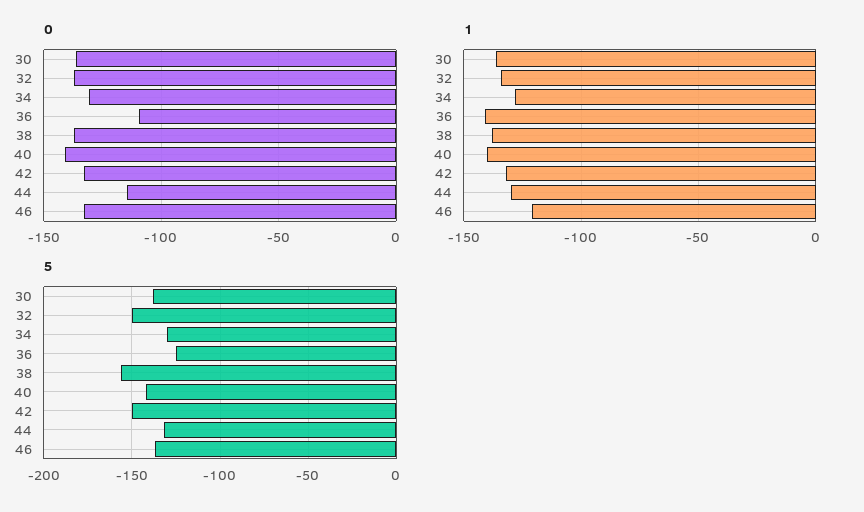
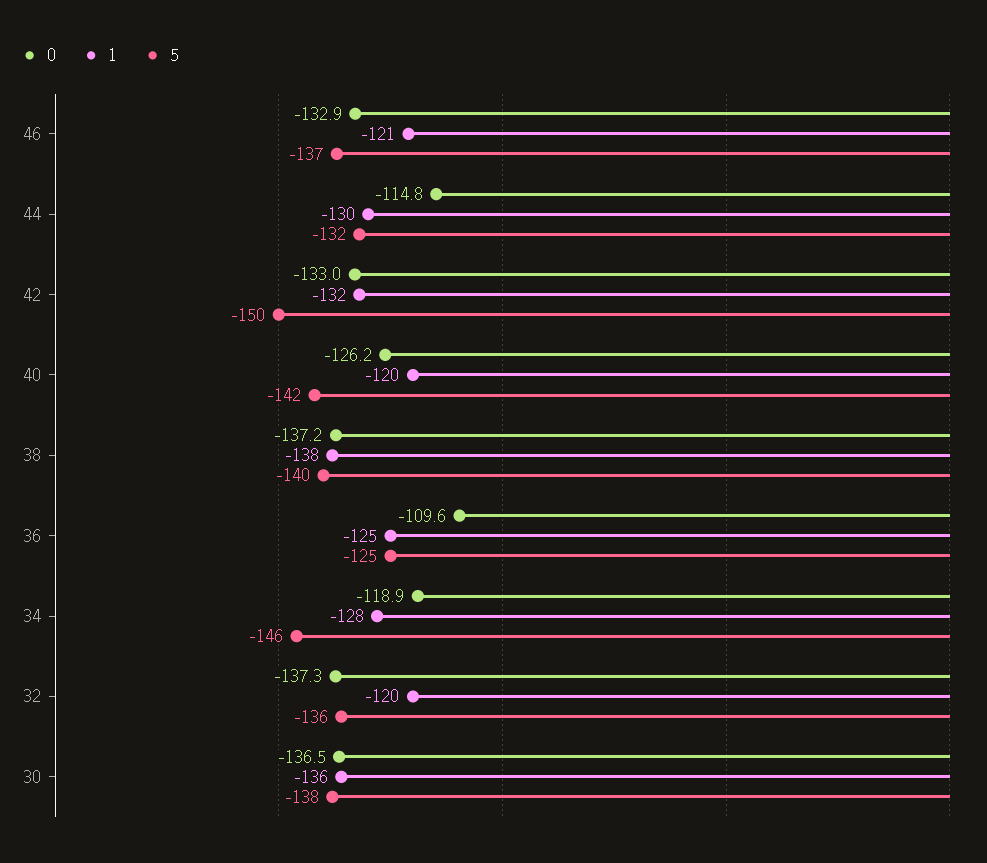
  {
    "0": {
      "30": -136.5,
      "32": -137.3,
-     "34": -130,
+     "34": -118.9,
      "36": -109.6,
      "38": -137.2,
-     "40": -140,
+     "40": -126.2,
      "42": -133,
      "44": -114.8,
      "46": -132.9
    },
    "1": {
      "30": -136,
-     "32": -135,
+     "32": -120,
      "34": -128,
-     "36": -140,
+     "36": -125,
      "38": -138,
-     "40": -140,
+     "40": -120,
      "42": -132,
      "44": -130,
      "46": -121
    },
    "5": {
      "30": -138,
-     "32": -150,
+     "32": -136,
-     "34": -130,
+     "34": -146,
      "36": -125,
-     "38": -155,
+     "38": -140,
      "40": -142,
      "42": -150,
      "44": -132,
      "46": -137
    }
  }

